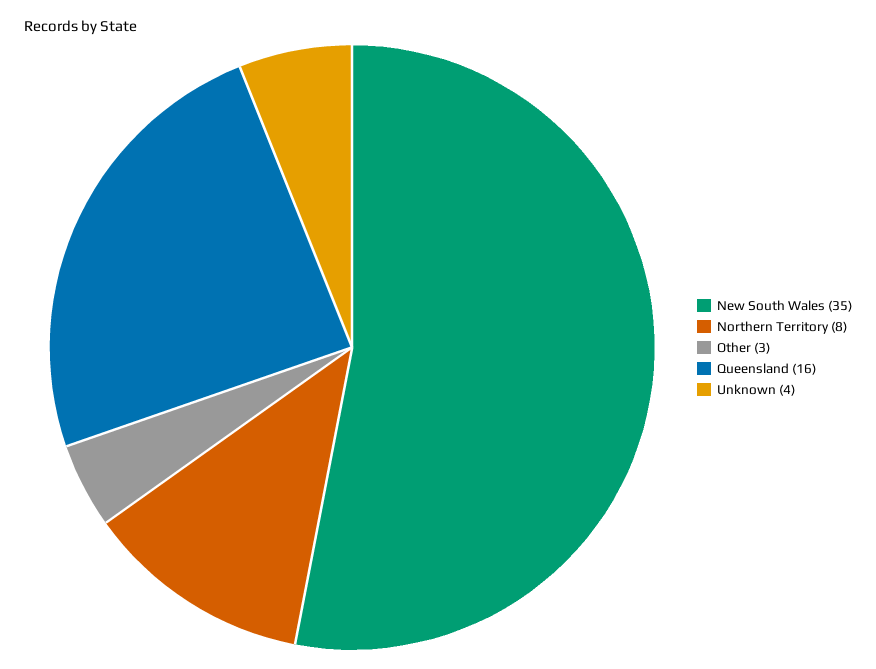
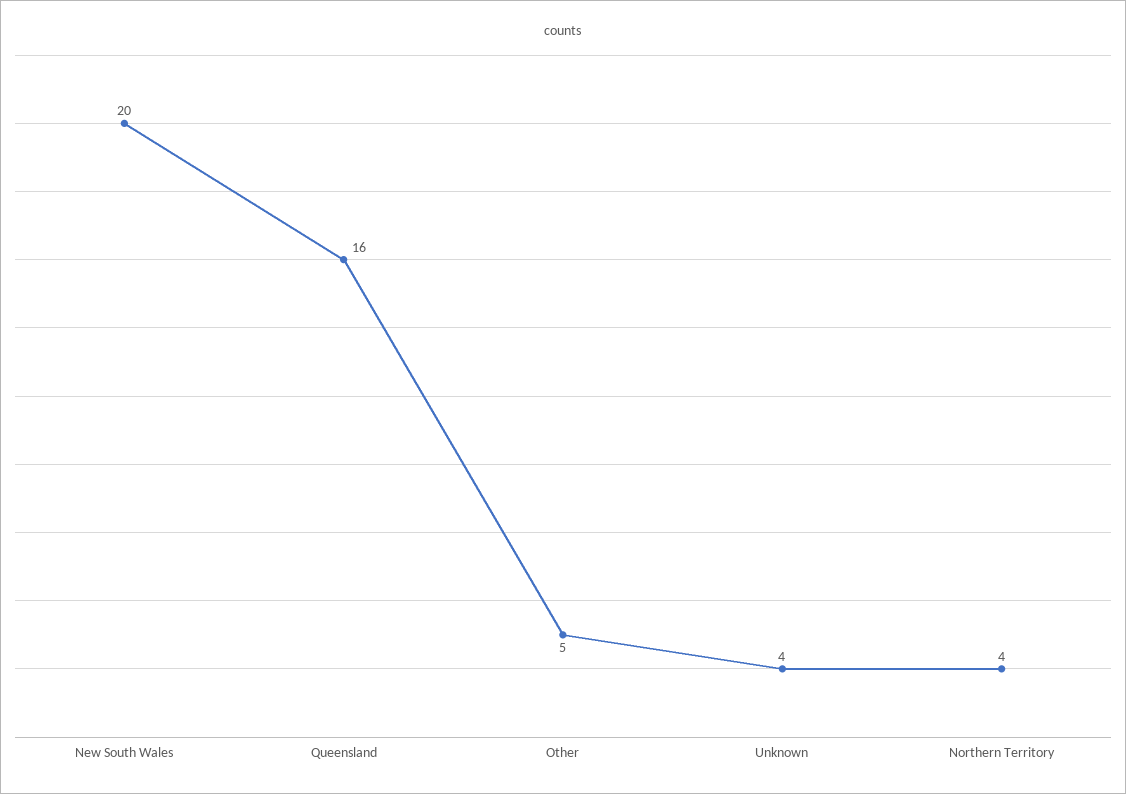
  {
-   "New South Wales": 35,
+   "New South Wales": 20,
-   "Northern Territory": 8,
+   "Northern Territory": 4,
-   "Other": 3,
+   "Other": 5,
    "Queensland": 16,
    "Unknown": 4
  }

